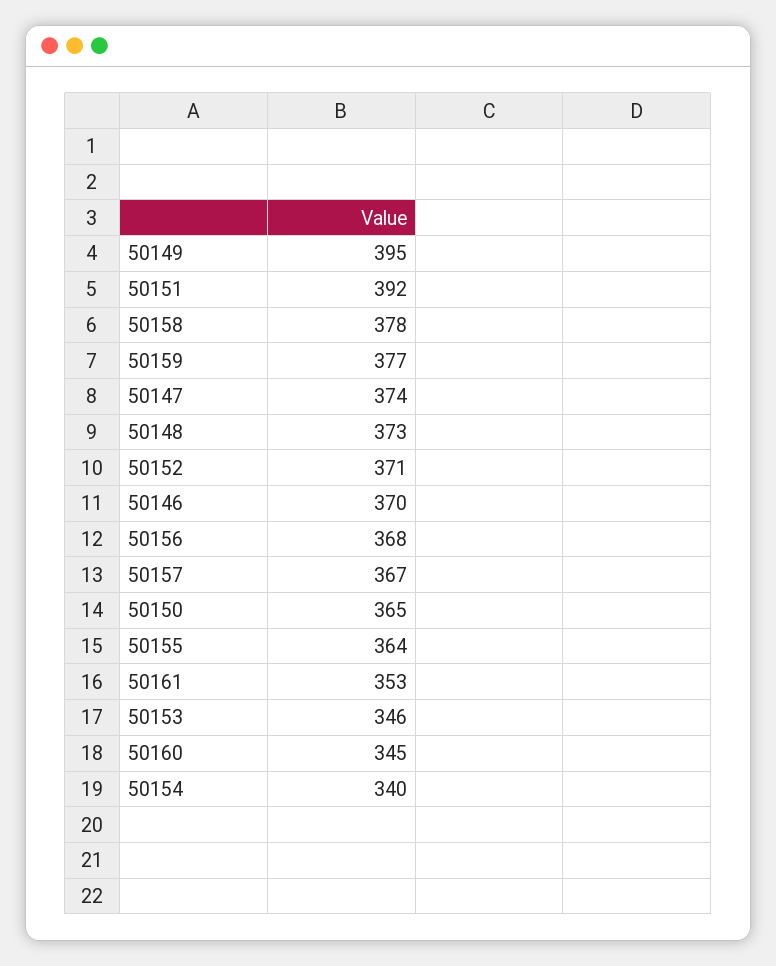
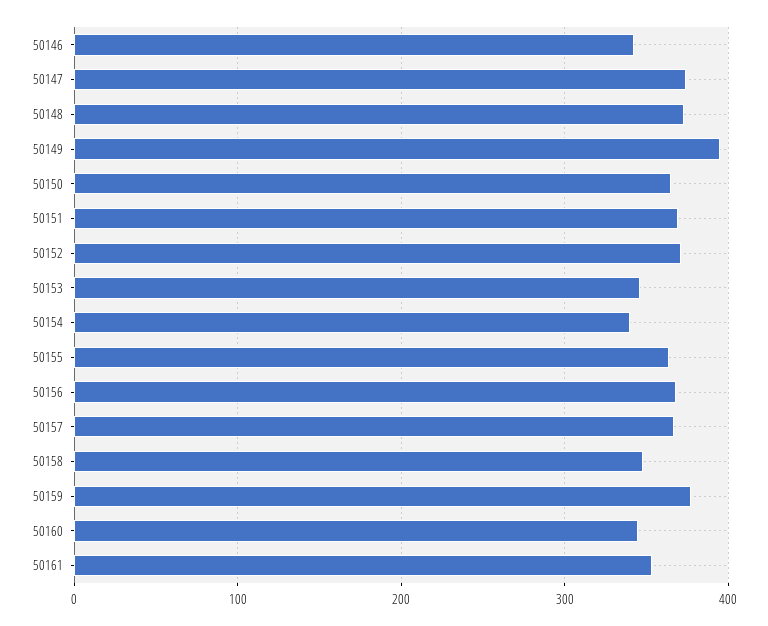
  {
    "50149": 395,
-   "50151": 392,
+   "50151": 370,
-   "50158": 378,
+   "50158": 350,
    "50159": 377,
    "50147": 374,
    "50148": 373,
    "50152": 371,
-   "50146": 370,
+   "50146": 340,
    "50156": 368,
    "50157": 367,
    "50150": 365,
    "50155": 364,
    "50161": 353,
    "50153": 346,
    "50160": 345,
    "50154": 340
  }

